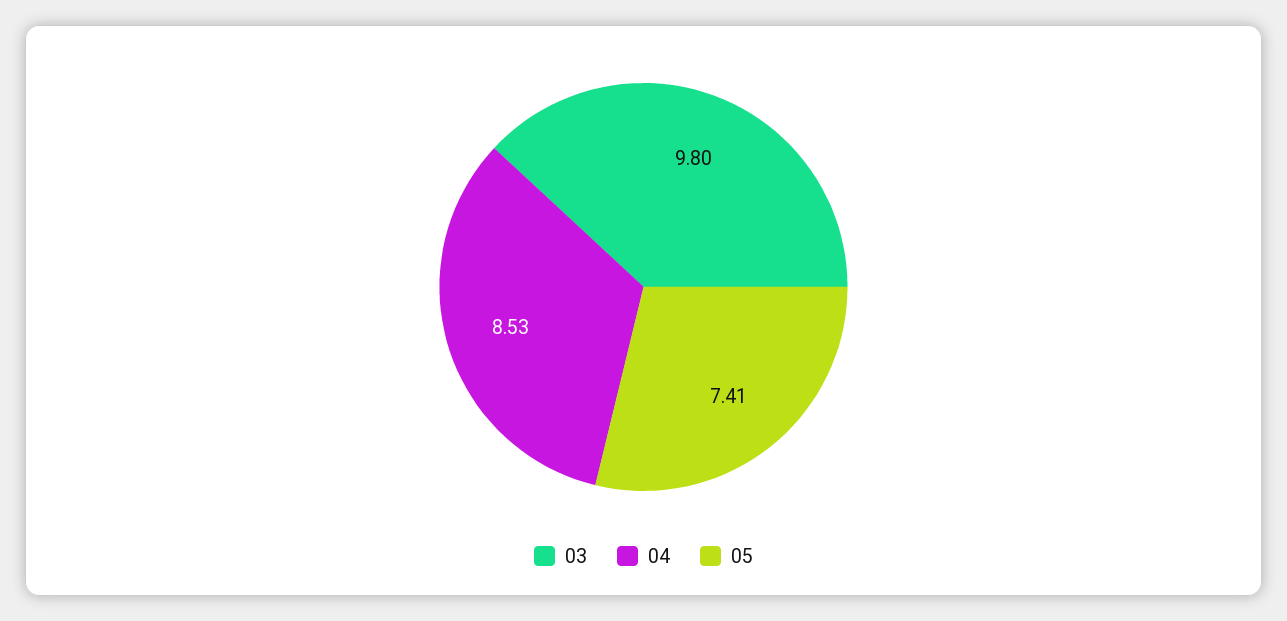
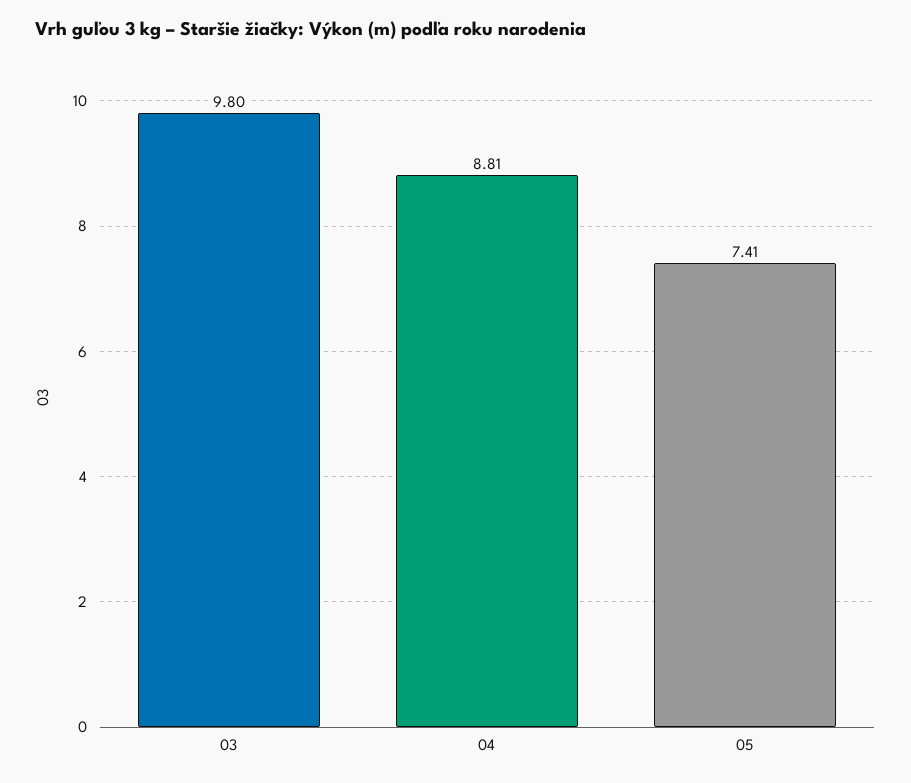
  {
    "03": 9.8,
-   "04": 8.53,
+   "04": 8.81,
    "05": 7.41
  }

